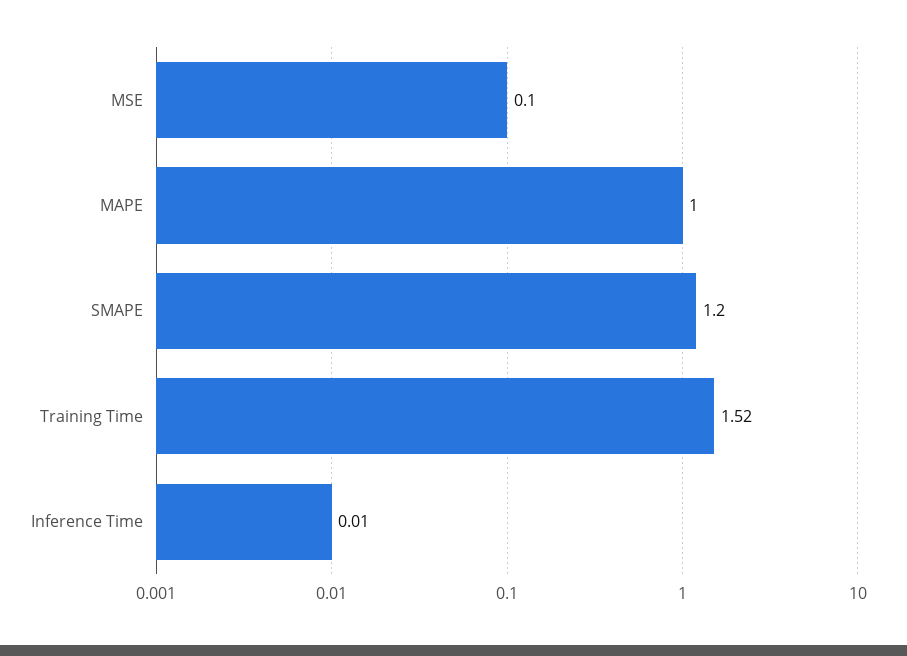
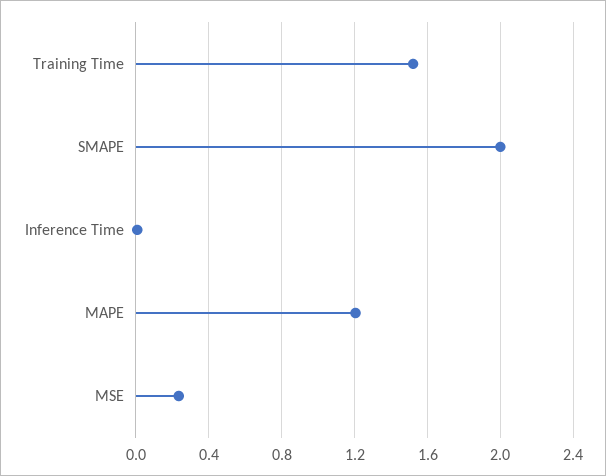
  {
-   "MSE": 0.1,
+   "MSE": 0.25,
-   "MAPE": 1,
+   "MAPE": 1.2,
-   "SMAPE": 1.2,
+   "SMAPE": 2,
    "Training Time": 1.52,
    "Inference Time": 0.01
  }

